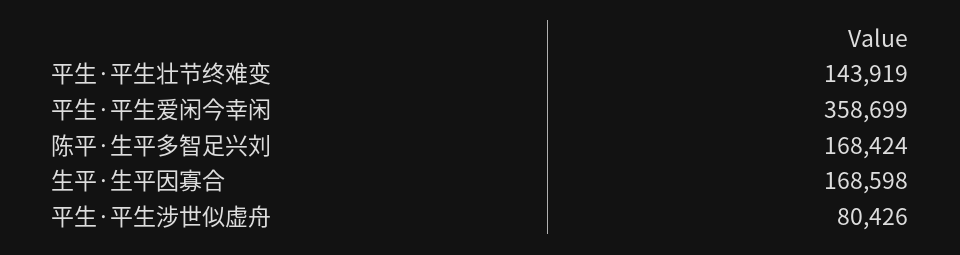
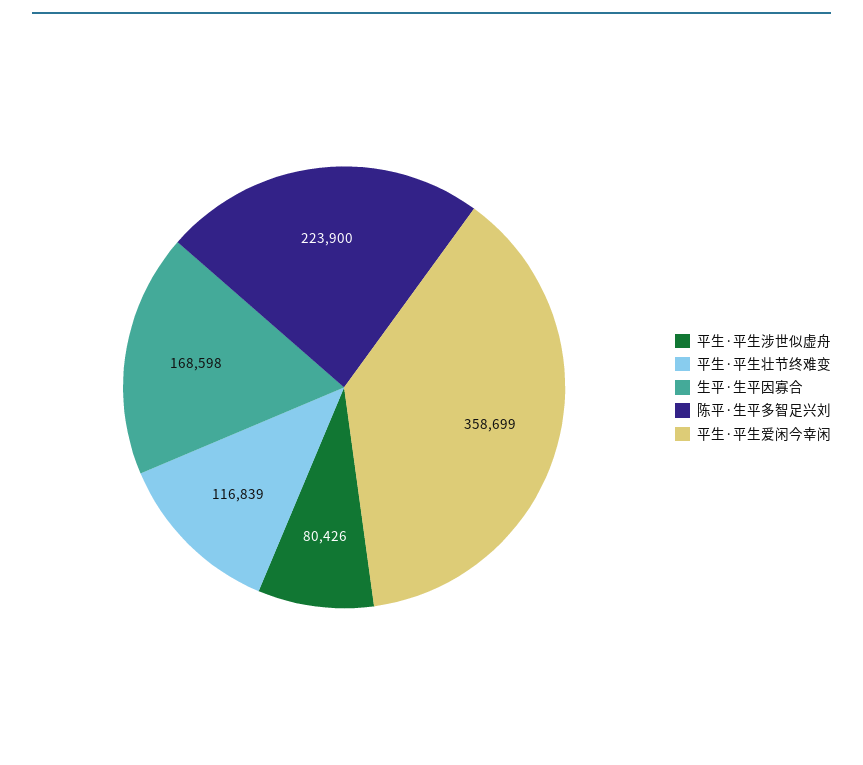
  {
-   "平生·平生壮节终难变": 143919,
+   "平生·平生壮节终难变": 116839,
    "平生·平生爱闲今幸闲": 358699,
-   "陈平·生平多智足兴刘": 168424,
+   "陈平·生平多智足兴刘": 223900,
    "生平·生平因寡合": 168598,
    "平生·平生涉世似虚舟": 80426
  }

